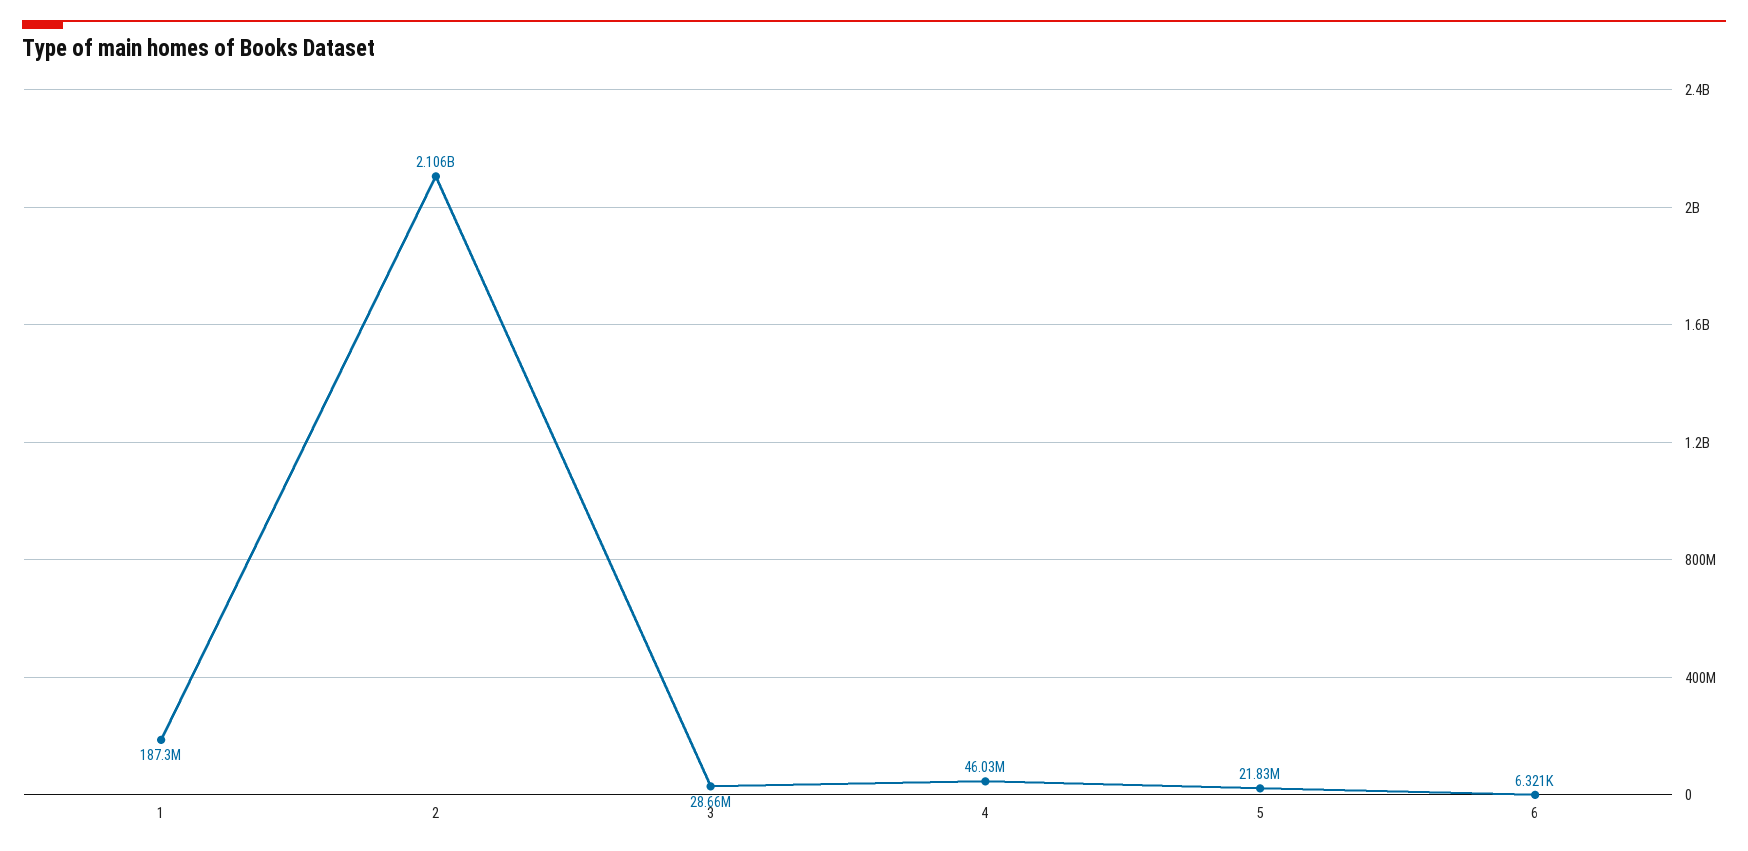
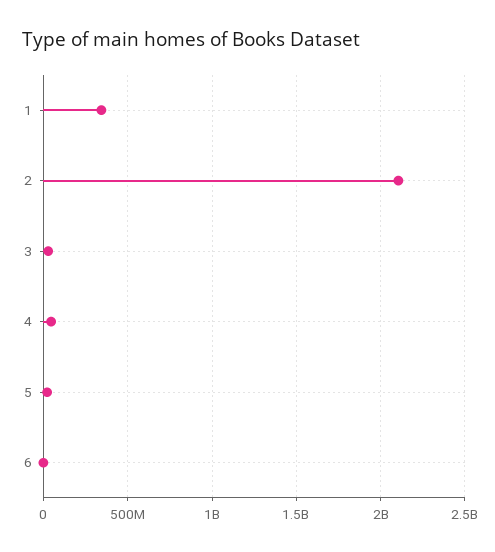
  {
-   "1": 187300000,
+   "1": 350000000,
    "2": 2106000000,
    "3": 28660000,
    "4": 46030000,
    "5": 21830000,
    "6": 6321
  }

